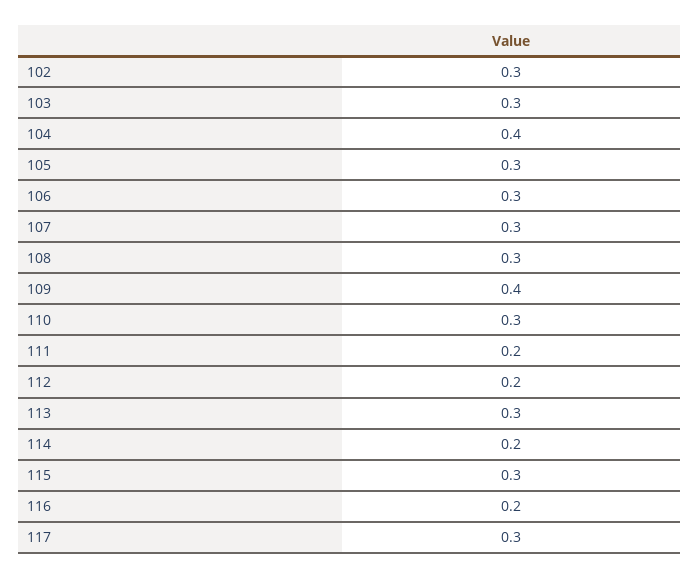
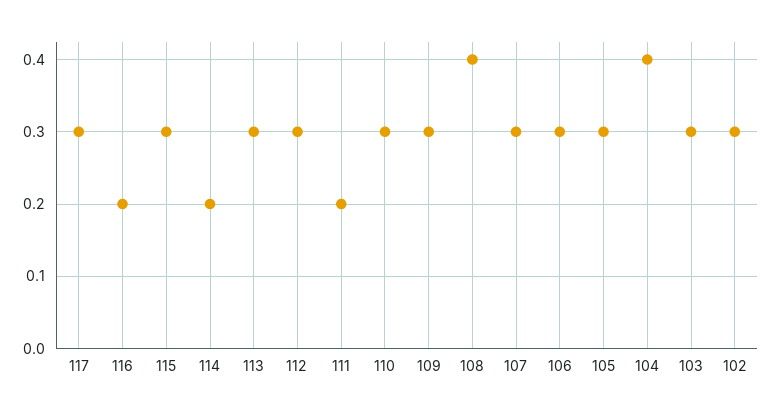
  {
    "102": 0.3,
    "103": 0.3,
    "104": 0.4,
    "105": 0.3,
    "106": 0.3,
    "107": 0.3,
-   "108": 0.3,
+   "108": 0.4,
-   "109": 0.4,
+   "109": 0.3,
    "110": 0.3,
    "111": 0.2,
-   "112": 0.2,
+   "112": 0.3,
    "113": 0.3,
    "114": 0.2,
    "115": 0.3,
    "116": 0.2,
    "117": 0.3
  }

